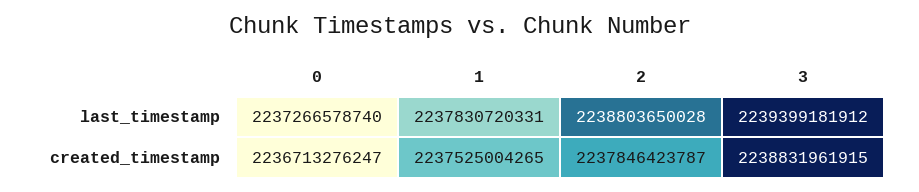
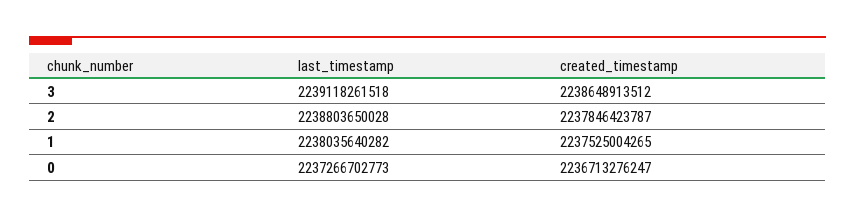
  {
    "0": {
-     "last_timestamp": 2237266578740,
+     "last_timestamp": 2237266702773,
      "created_timestamp": 2236713276247
    },
    "1": {
-     "last_timestamp": 2237830720331,
+     "last_timestamp": 2238035640282,
      "created_timestamp": 2237525004265
    },
    "2": {
      "last_timestamp": 2238803650028,
      "created_timestamp": 2237846423787
    },
    "3": {
-     "last_timestamp": 2239399181912,
+     "last_timestamp": 2239118261518,
-     "created_timestamp": 2238831961915
+     "created_timestamp": 2238648913512
    }
  }

